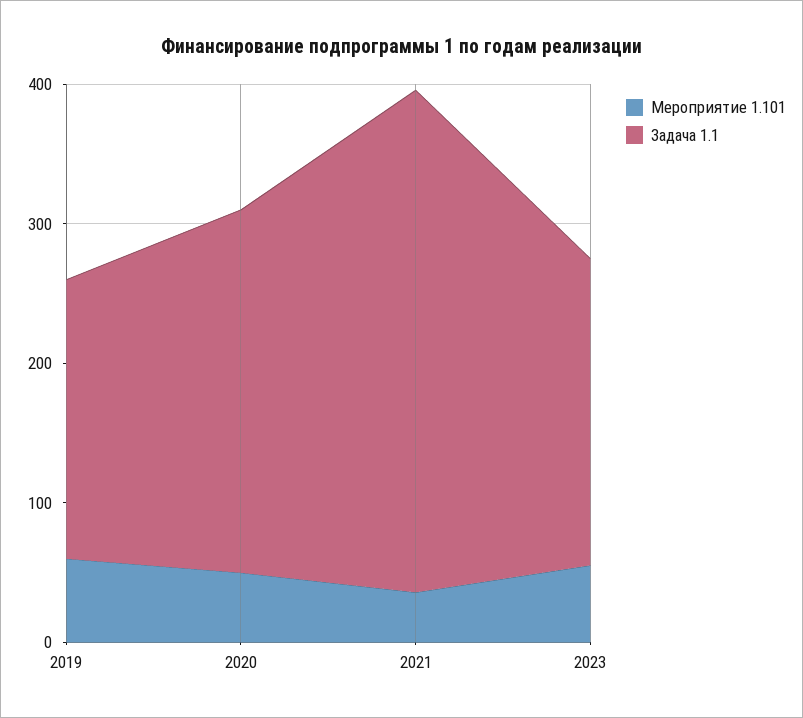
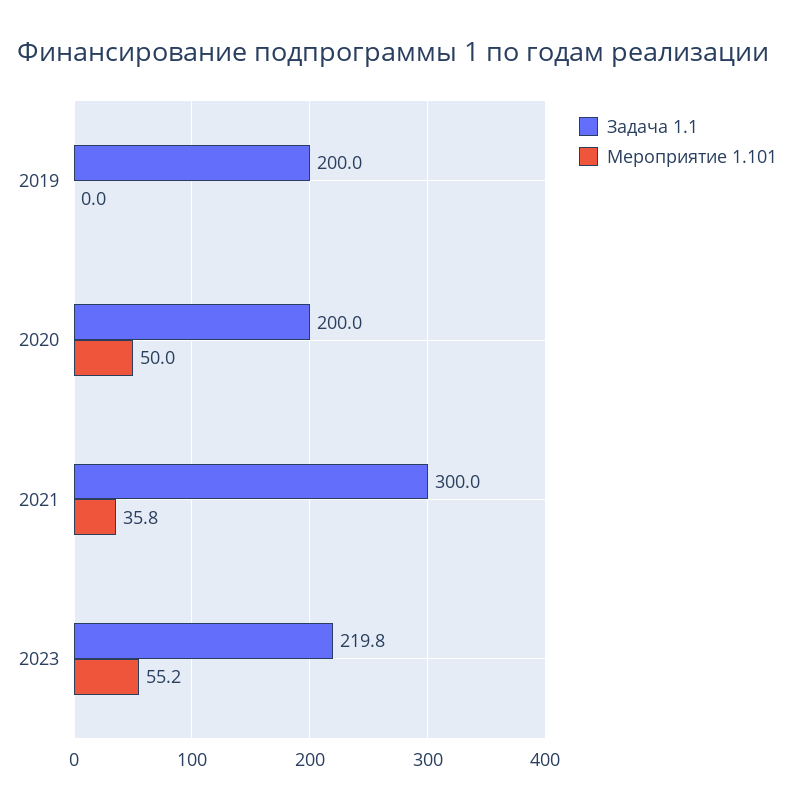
  {
    "Мероприятие 1.101": {
-     "2019": 60,
+     "2019": 0,
      "2020": 50,
      "2021": 35.8,
      "2023": 55.2
    },
    "Задача 1.1": {
      "2019": 200,
-     "2020": 260,
+     "2020": 200,
-     "2021": 360,
+     "2021": 300,
      "2023": 219.8
    }
  }

